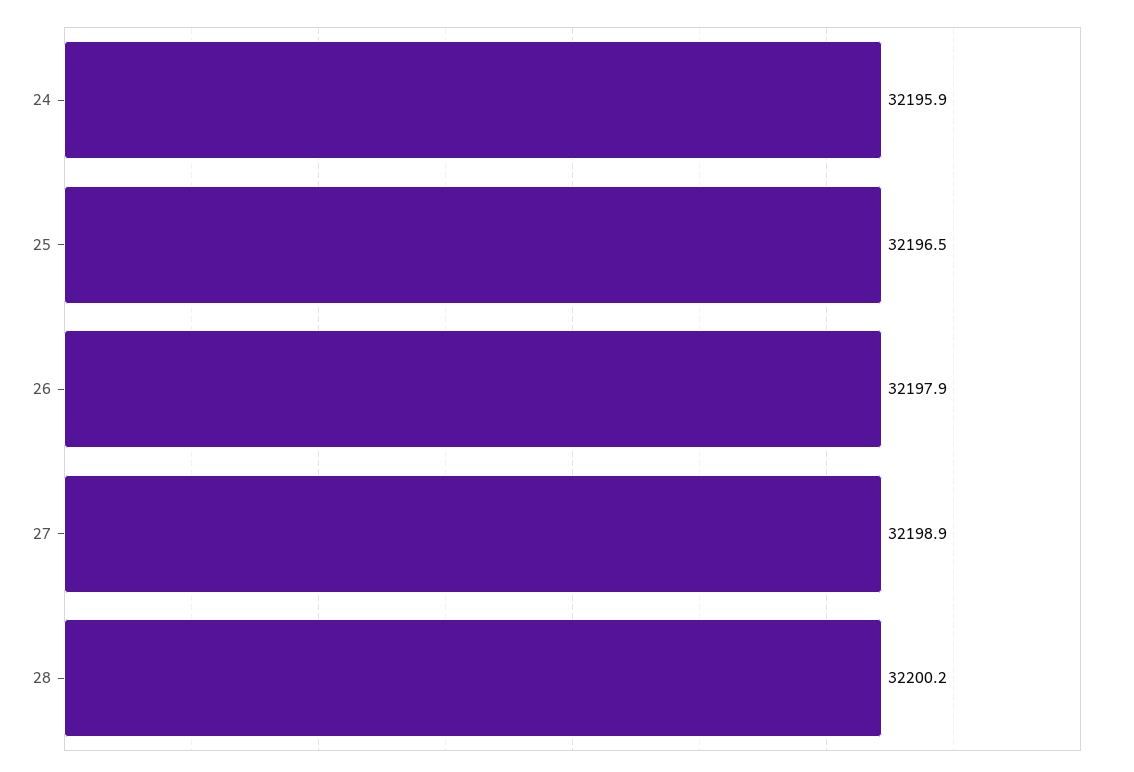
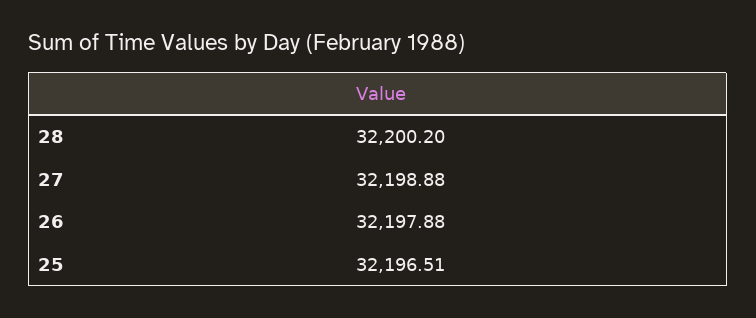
  {
-   "24": 32195.9,
    "25": 32196.51,
    "26": 32197.88,
    "27": 32198.88,
    "28": 32200.2
  }

